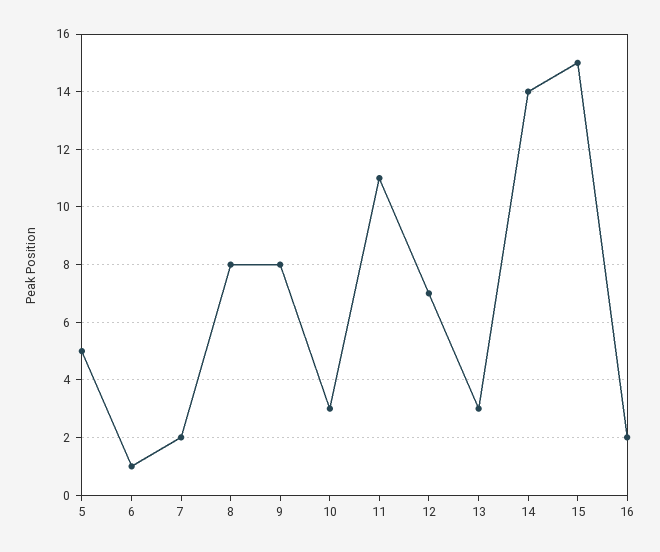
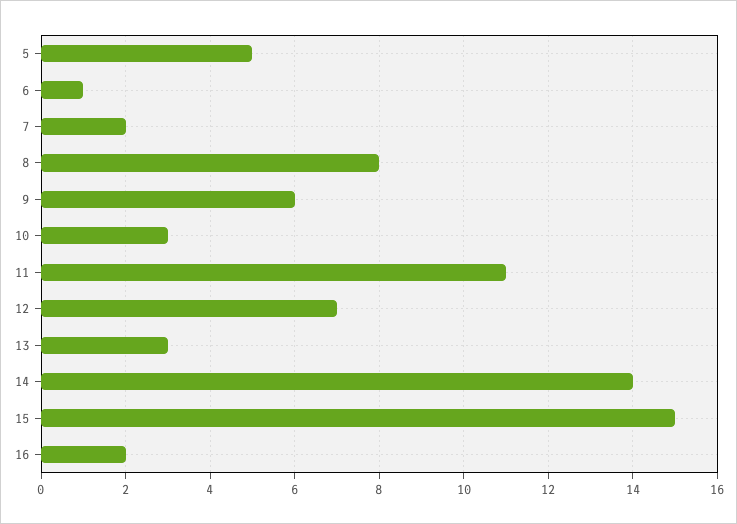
  {
    "5": 5,
    "6": 1,
    "7": 2,
    "8": 8,
-   "9": 8,
+   "9": 6,
    "10": 3,
    "11": 11,
    "12": 7,
    "13": 3,
    "14": 14,
    "15": 15,
    "16": 2
  }

